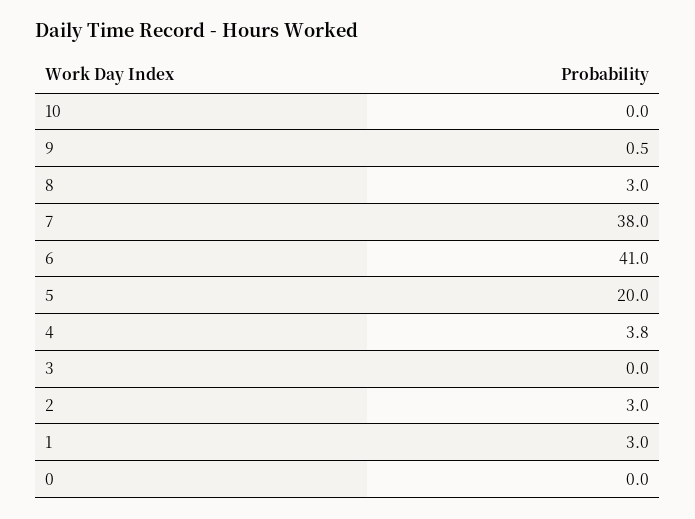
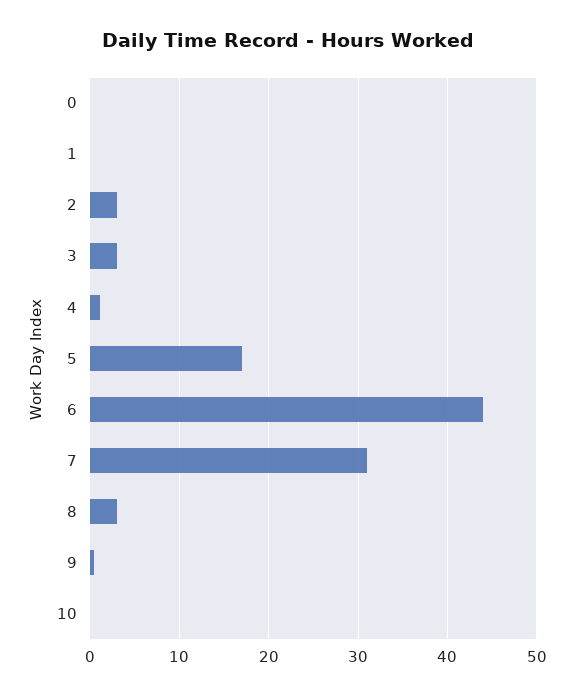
  {
    "10": 0,
    "9": 0.5,
    "8": 3,
-   "7": 38,
+   "7": 31,
-   "6": 41,
+   "6": 44,
-   "5": 20,
+   "5": 17,
-   "4": 3.8,
+   "4": 1,
-   "3": 0,
+   "3": 3,
    "2": 3,
-   "1": 3,
+   "1": 0,
    "0": 0
  }

